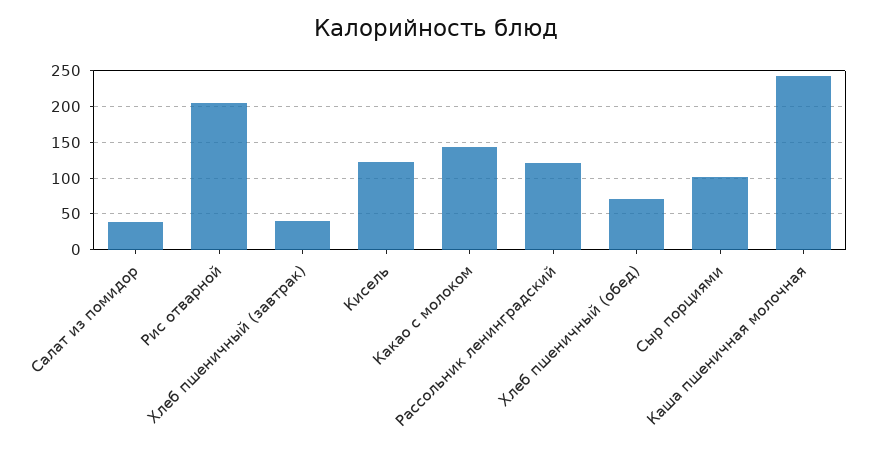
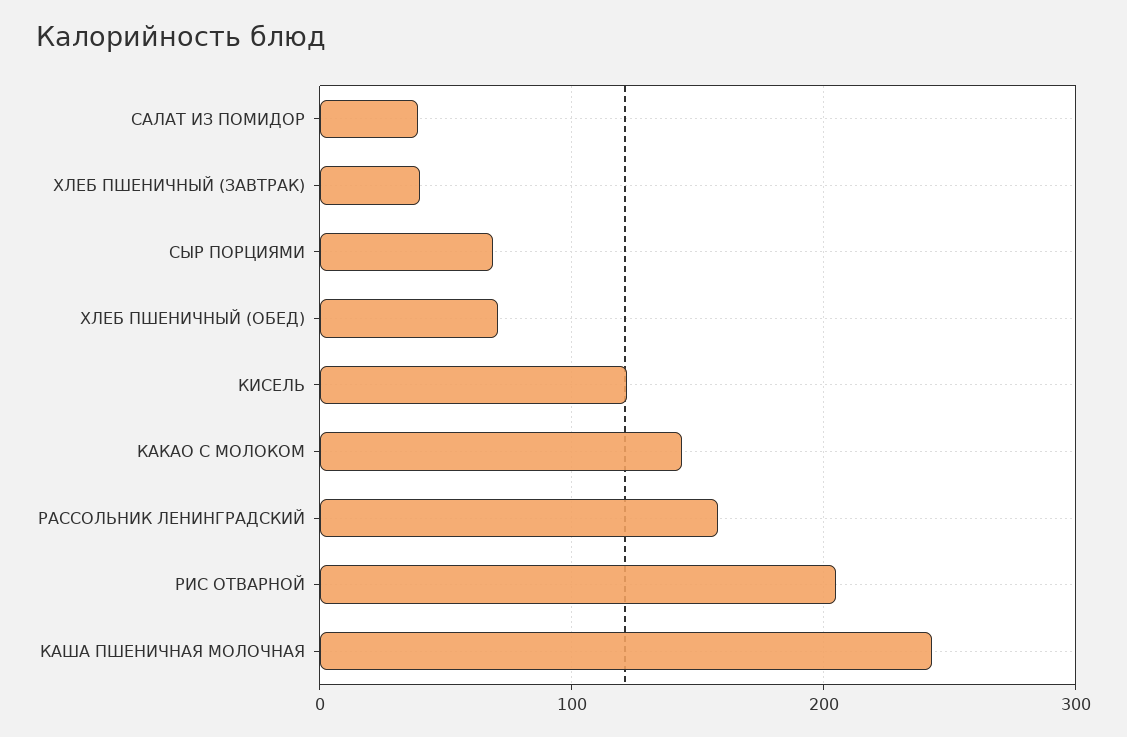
  {
    "Салат из помидор": 40,
    "Рис отварной": 210,
    "Хлеб пшеничный (завтрак)": 40,
    "Кисель": 120,
    "Какао с молоком": 140,
-   "Рассольник ленинградский": 120,
+   "Рассольник ленинградский": 160,
    "Хлеб пшеничный (обед)": 70,
-   "Сыр порциями": 100,
+   "Сыр порциями": 70,
    "Каша пшеничная молочная": 240
  }

